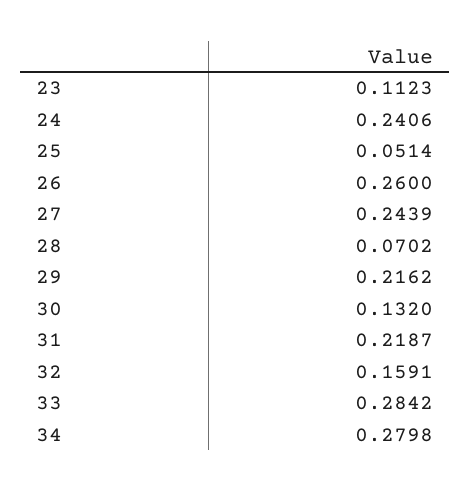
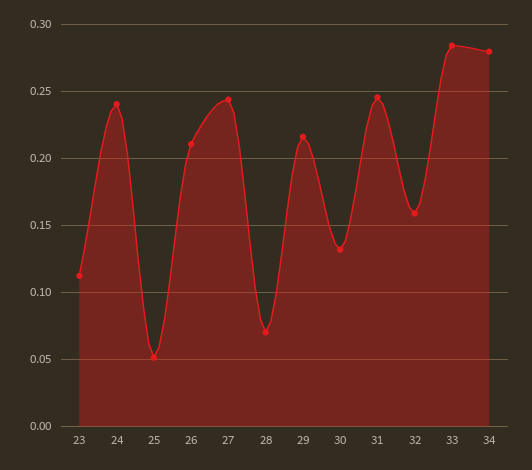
  {
    "23": 0.1123,
    "24": 0.2406,
    "25": 0.0514,
-   "26": 0.26,
+   "26": 0.21,
    "27": 0.2439,
    "28": 0.0702,
    "29": 0.2162,
    "30": 0.132,
-   "31": 0.2187,
+   "31": 0.245,
    "32": 0.1591,
    "33": 0.2842,
    "34": 0.2798
  }

